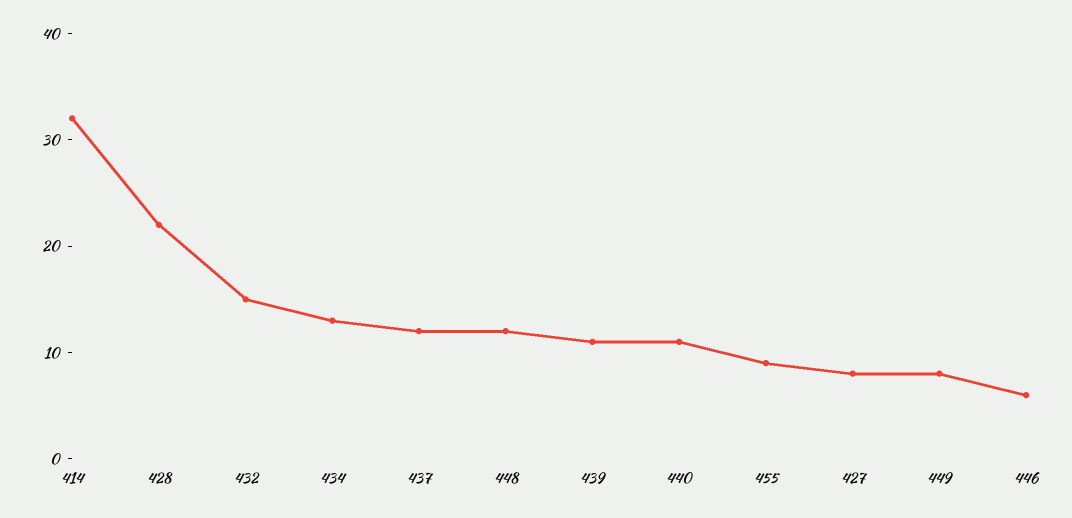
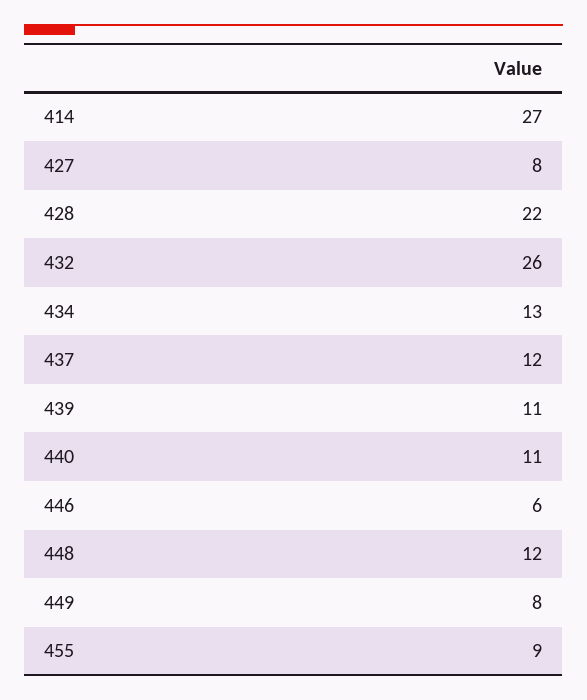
  {
-   "414": 32,
+   "414": 27,
    "428": 22,
-   "432": 15,
+   "432": 26,
    "434": 13,
    "437": 12,
    "448": 12,
    "439": 11,
    "440": 11,
    "455": 9,
    "427": 8,
    "449": 8,
    "446": 6
  }

